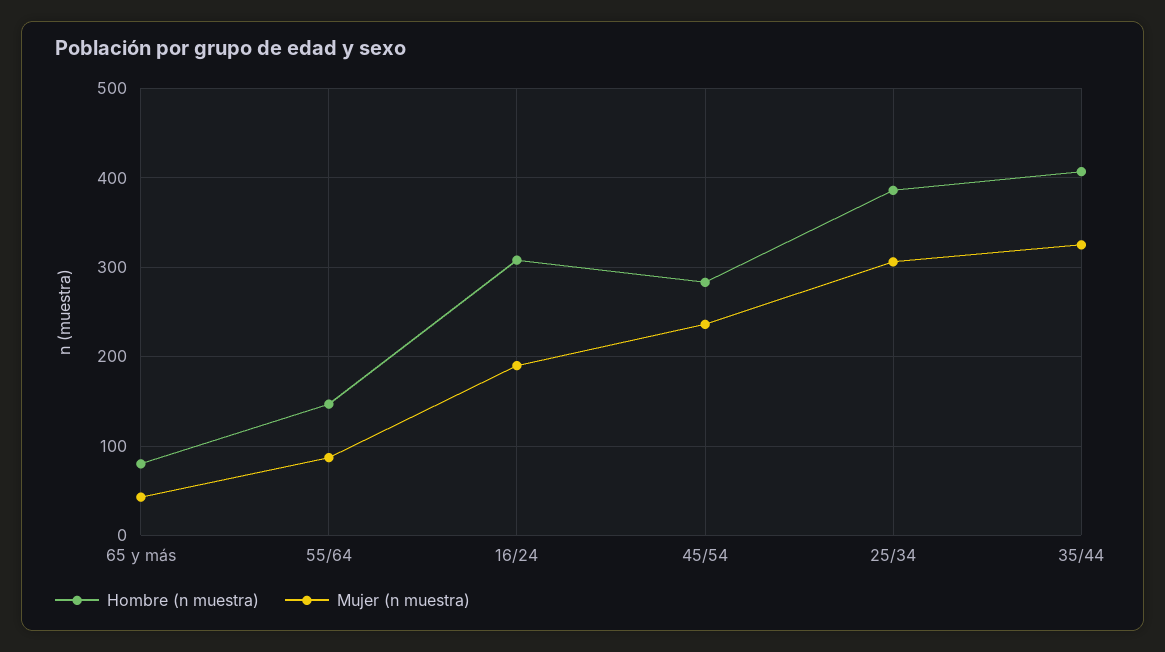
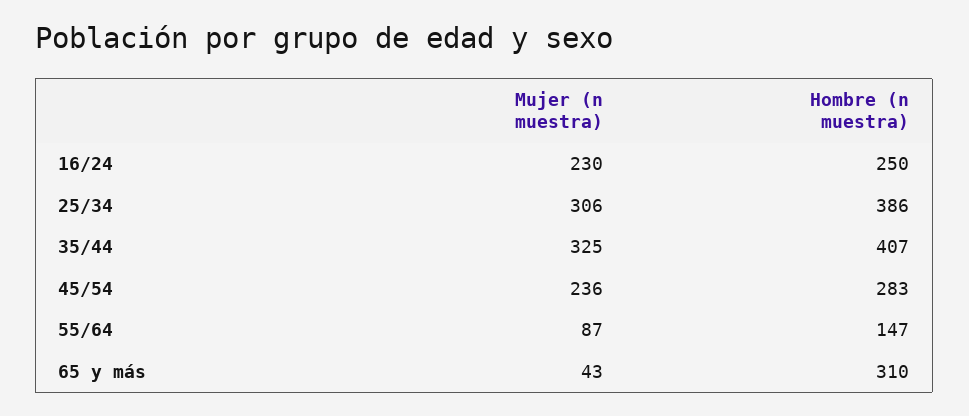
  {
    "Hombre (n muestra)": {
-     "65 y más": 80,
+     "65 y más": 310,
      "55/64": 147,
-     "16/24": 310,
+     "16/24": 250,
      "45/54": 283,
      "25/34": 386,
      "35/44": 407
    },
    "Mujer (n muestra)": {
      "65 y más": 43,
      "55/64": 87,
-     "16/24": 190,
+     "16/24": 230,
      "45/54": 236,
      "25/34": 306,
      "35/44": 325
    }
  }

